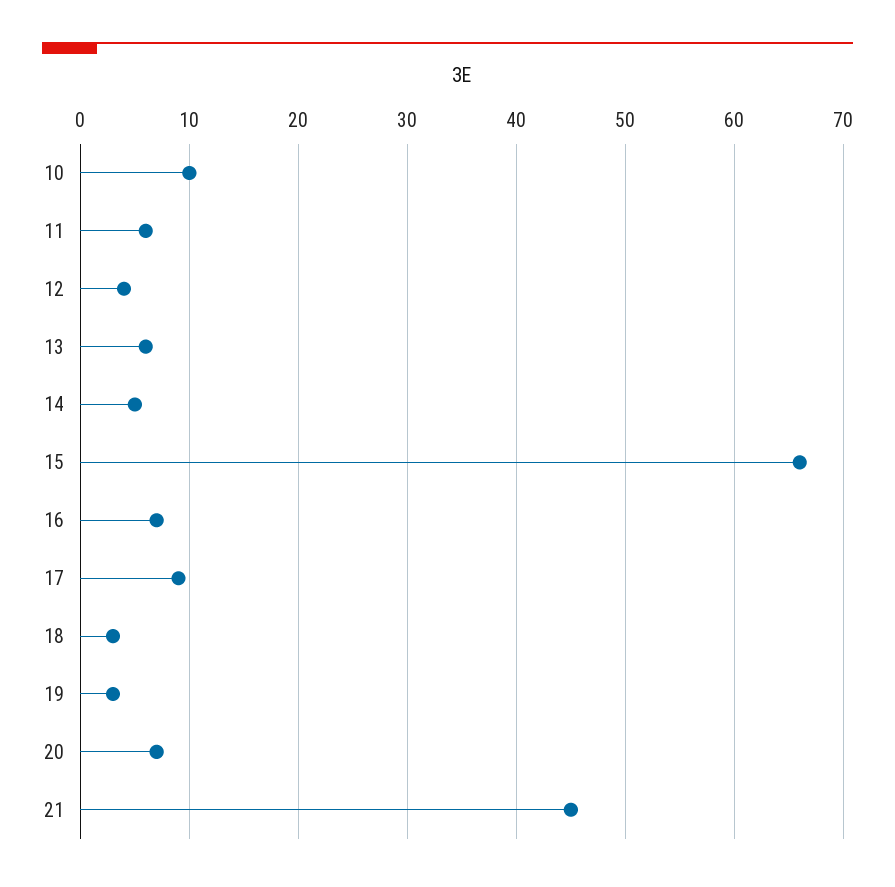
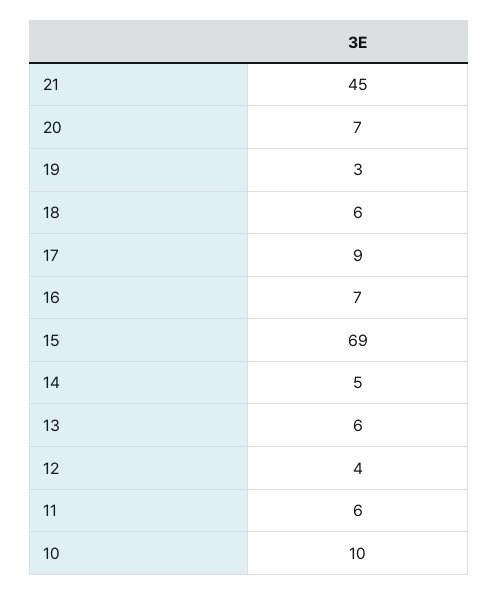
  {
    "10": 10,
    "11": 6,
    "12": 4,
    "13": 6,
    "14": 5,
-   "15": 66,
+   "15": 69,
    "16": 7,
    "17": 9,
-   "18": 3,
+   "18": 6,
    "19": 3,
    "20": 7,
    "21": 45
  }

